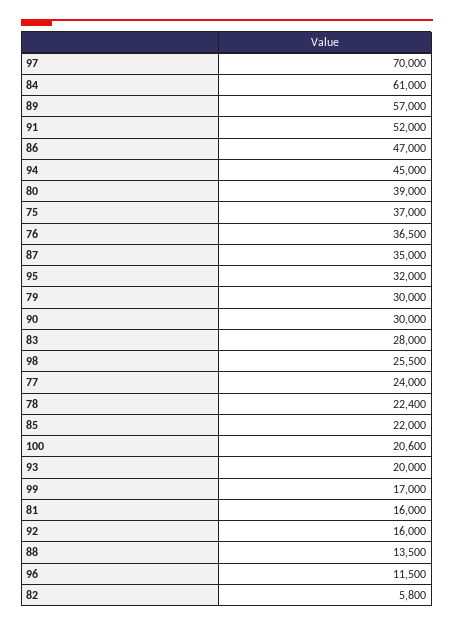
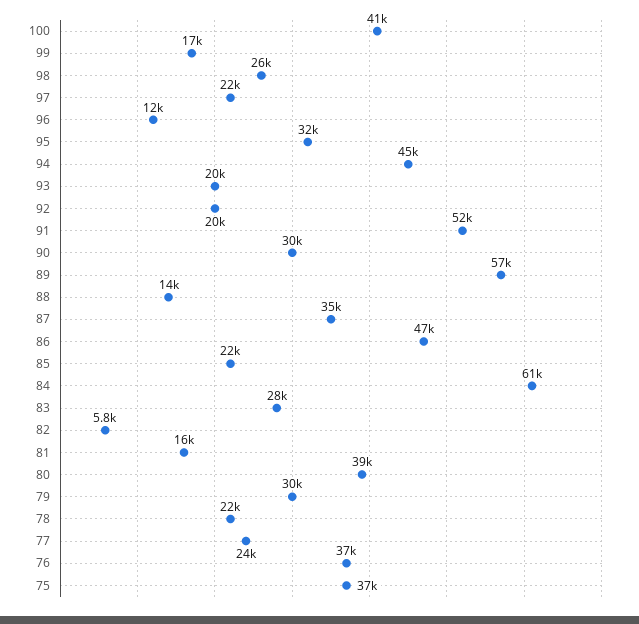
  {
-   "97": 70000,
+   "97": 22000,
    "84": 61000,
    "89": 57000,
    "91": 52000,
    "86": 47000,
    "94": 45000,
    "80": 39000,
    "75": 37000,
    "76": 36500,
    "87": 35000,
    "95": 32000,
    "79": 30000,
    "90": 30000,
    "83": 28000,
    "98": 25500,
    "77": 24000,
    "78": 22400,
    "85": 22000,
-   "100": 20600,
+   "100": 41000,
    "93": 20000,
    "99": 17000,
    "81": 16000,
-   "92": 16000,
+   "92": 20000,
    "88": 13500,
    "96": 11500,
    "82": 5800
  }

